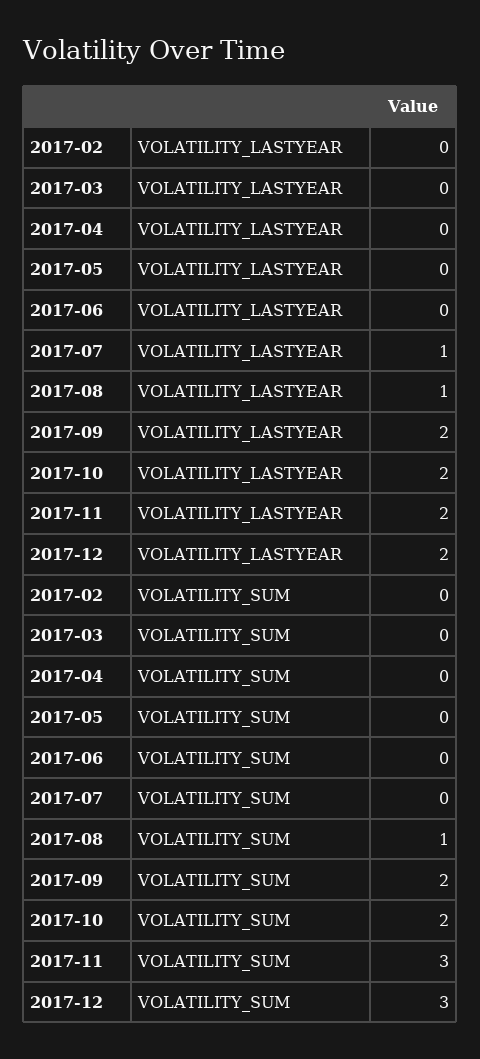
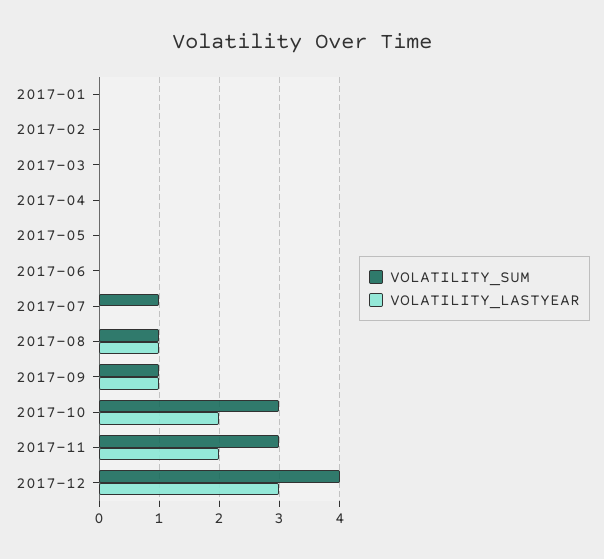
  {
    "VOLATILITY_LASTYEAR": {
      "2017-02": 0,
      "2017-03": 0,
      "2017-04": 0,
      "2017-05": 0,
      "2017-06": 0,
-     "2017-07": 1,
+     "2017-07": 0,
      "2017-08": 1,
-     "2017-09": 2,
+     "2017-09": 1,
      "2017-10": 2,
      "2017-11": 2,
-     "2017-12": 2
+     "2017-12": 3,
+     "2017-01": 0
    },
    "VOLATILITY_SUM": {
      "2017-02": 0,
      "2017-03": 0,
      "2017-04": 0,
      "2017-05": 0,
      "2017-06": 0,
-     "2017-07": 0,
+     "2017-07": 1,
      "2017-08": 1,
-     "2017-09": 2,
+     "2017-09": 1,
-     "2017-10": 2,
+     "2017-10": 3,
      "2017-11": 3,
-     "2017-12": 3
+     "2017-12": 4,
+     "2017-01": 0
    }
  }

